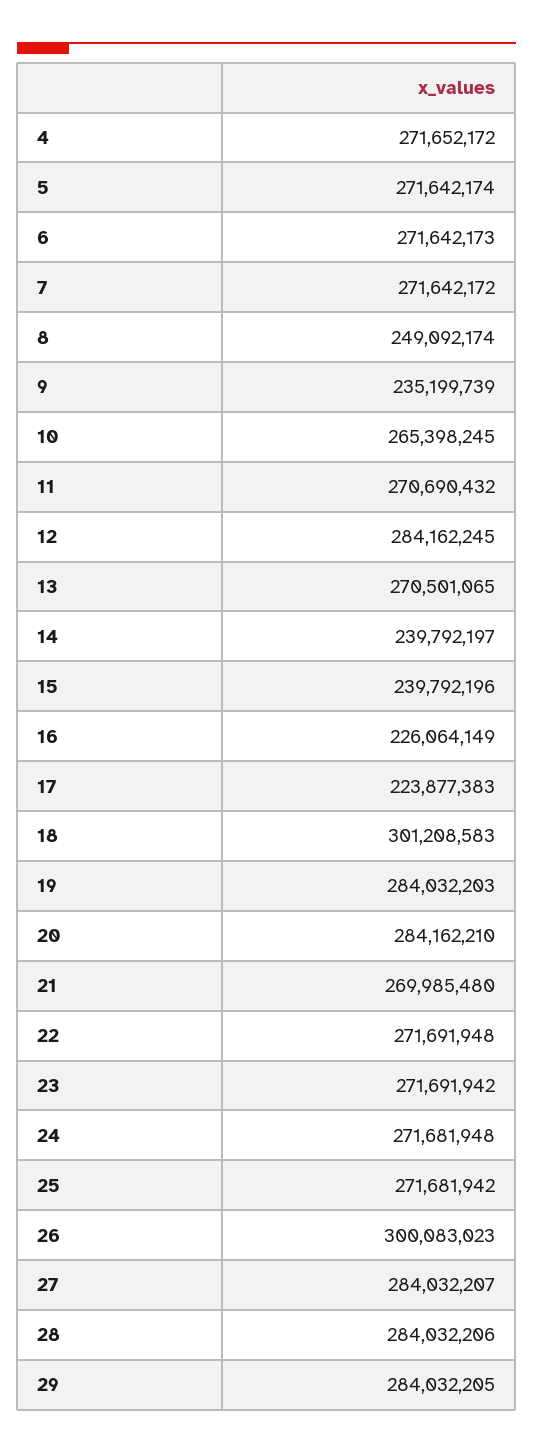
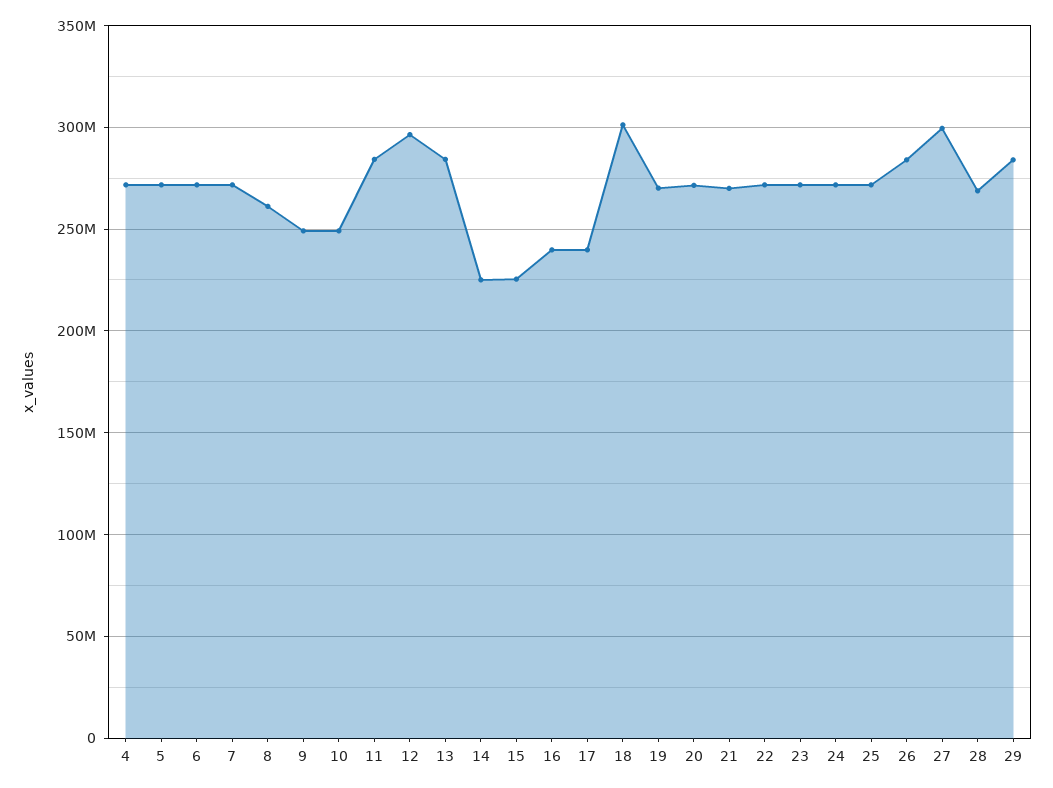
  {
    "4": 271652172,
    "5": 271642174,
    "6": 271642173,
    "7": 271642172,
-   "8": 249092174,
+   "8": 260000000,
-   "9": 235199739,
+   "9": 250000000,
-   "10": 265398245,
+   "10": 250000000,
-   "11": 270690432,
+   "11": 285000000,
-   "12": 284162245,
+   "12": 295000000,
-   "13": 270501065,
+   "13": 285000000,
-   "14": 239792197,
+   "14": 225000000,
-   "15": 239792196,
+   "15": 225000000,
-   "16": 226064149,
+   "16": 240000000,
-   "17": 223877383,
+   "17": 240000000,
    "18": 301208583,
-   "19": 284032203,
+   "19": 270000000,
-   "20": 284162210,
+   "20": 270000000,
    "21": 269985480,
    "22": 271691948,
    "23": 271691942,
    "24": 271681948,
    "25": 271681942,
-   "26": 300083023,
+   "26": 285000000,
-   "27": 284032207,
+   "27": 300000000,
-   "28": 284032206,
+   "28": 270000000,
    "29": 284032205
  }

